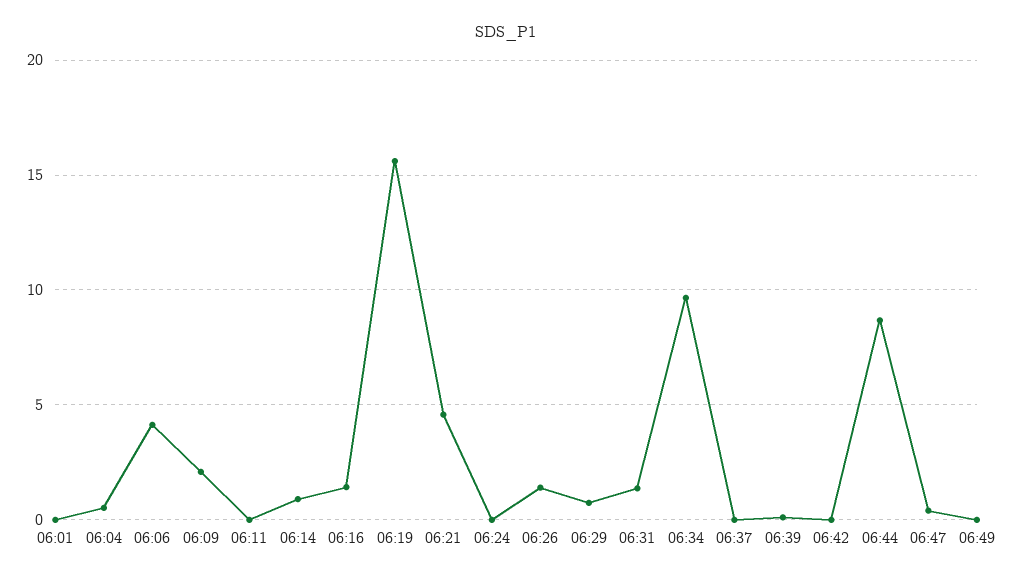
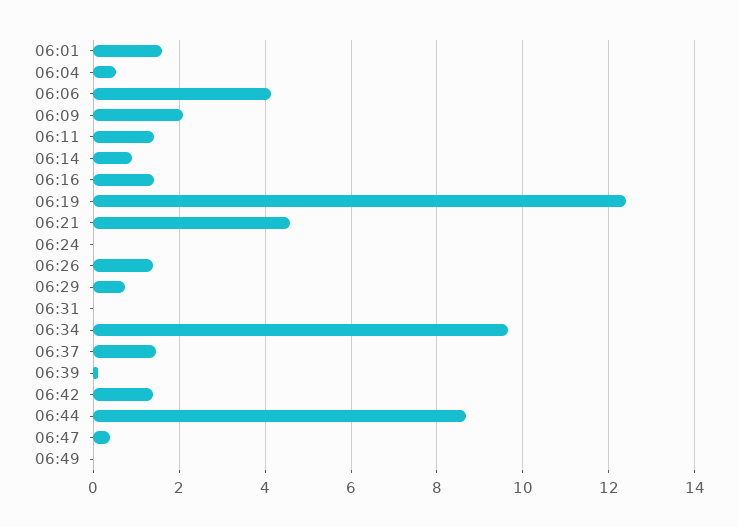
  {
-   "06:01": 0,
+   "06:01": 1.6,
    "06:04": 0.6,
    "06:06": 4.2,
    "06:09": 2,
-   "06:11": 0,
+   "06:11": 1.4,
    "06:14": 1,
    "06:16": 1.4,
-   "06:19": 15.5,
+   "06:19": 12.4,
    "06:21": 4.6,
    "06:24": 0,
    "06:26": 1.4,
    "06:29": 0.8,
-   "06:31": 1.5,
+   "06:31": 0,
    "06:34": 9.6,
-   "06:37": 0,
+   "06:37": 1.4,
    "06:39": 0.2,
-   "06:42": 0,
+   "06:42": 1.4,
    "06:44": 8.6,
    "06:47": 0.4,
    "06:49": 0
  }

